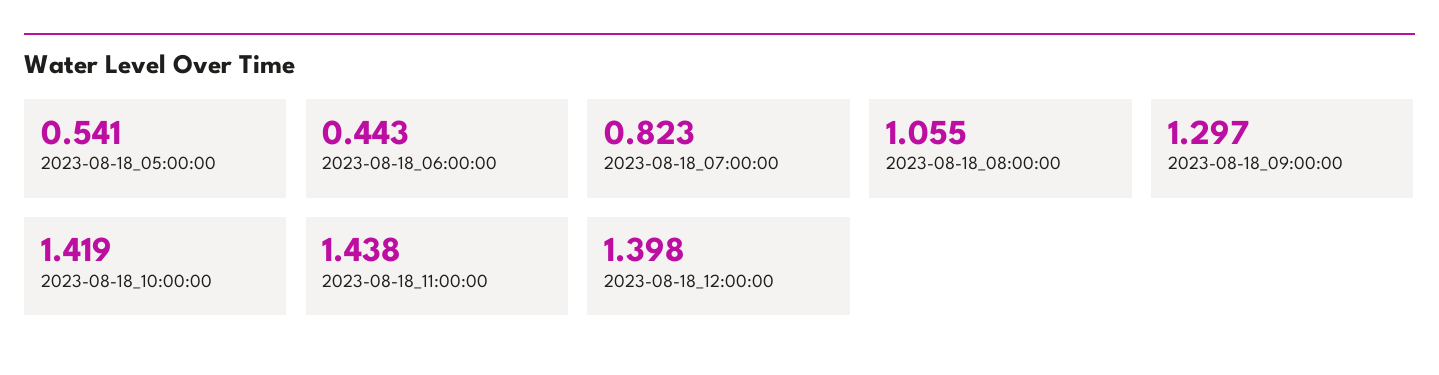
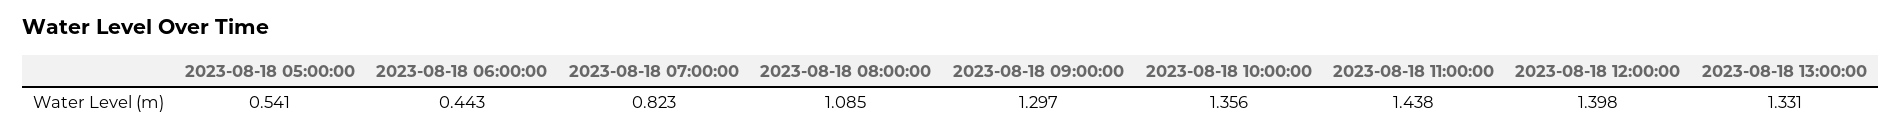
  {
    "2023-08-18_05:00:00": 0.541,
    "2023-08-18_06:00:00": 0.443,
    "2023-08-18_07:00:00": 0.823,
-   "2023-08-18_08:00:00": 1.055,
+   "2023-08-18_08:00:00": 1.085,
    "2023-08-18_09:00:00": 1.297,
-   "2023-08-18_10:00:00": 1.419,
+   "2023-08-18_10:00:00": 1.356,
    "2023-08-18_11:00:00": 1.438,
-   "2023-08-18_12:00:00": 1.398
+   "2023-08-18_12:00:00": 1.398,
+   "2023-08-18 13:00:00": 1.331
  }

